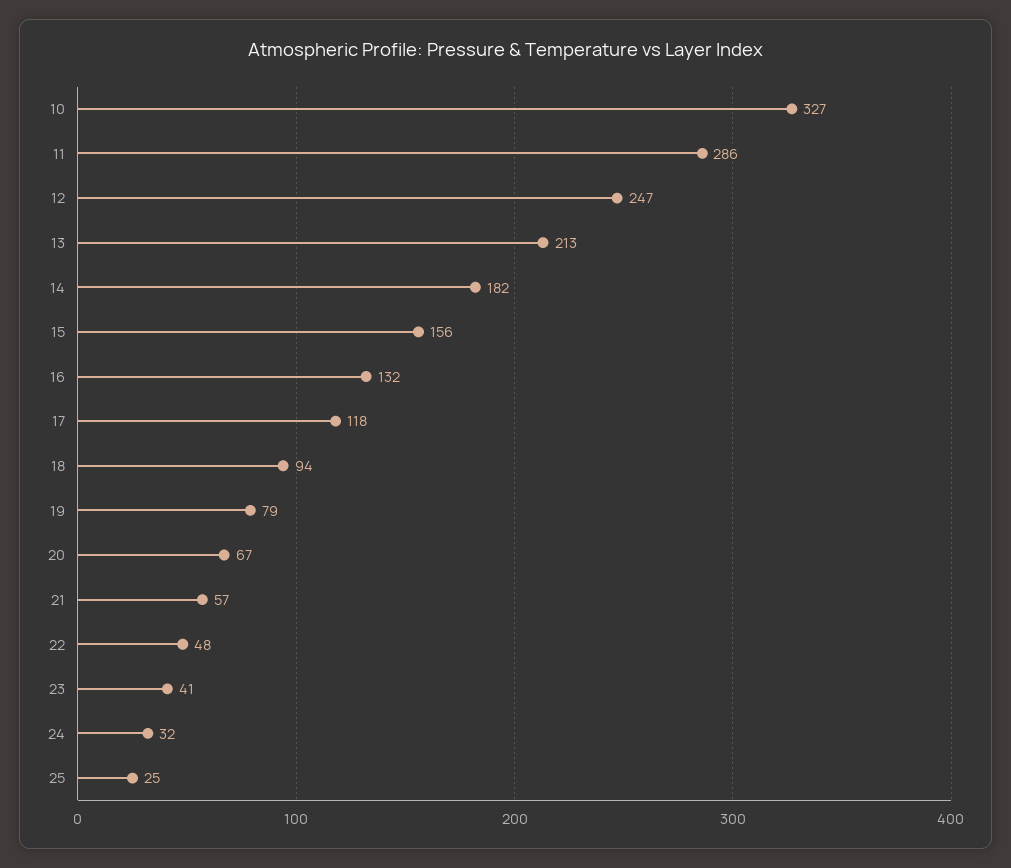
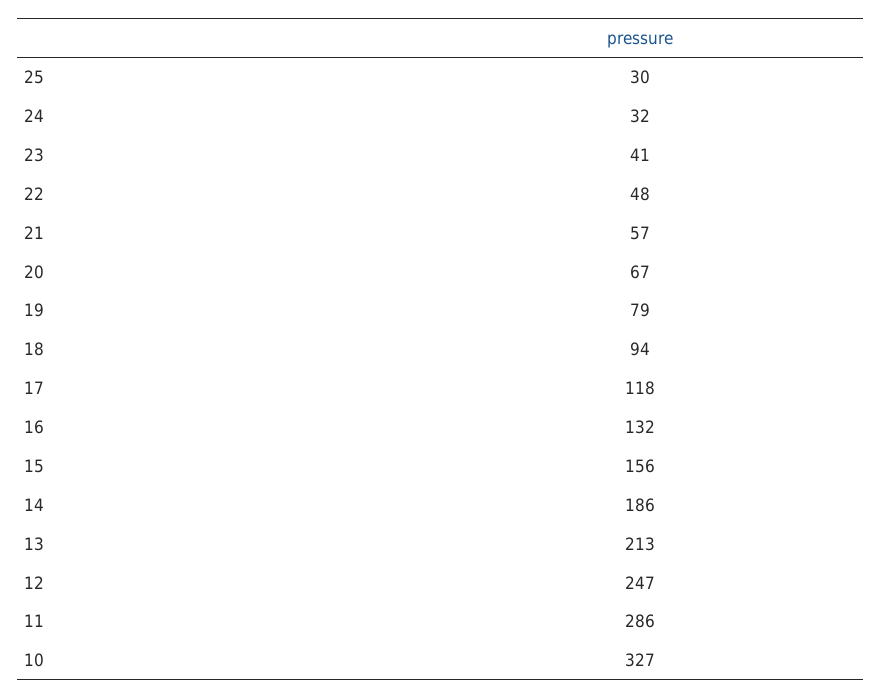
  {
    "10": 327,
    "11": 286,
    "12": 247,
    "13": 213,
-   "14": 182,
+   "14": 186,
    "15": 156,
    "16": 132,
    "17": 118,
    "18": 94,
    "19": 79,
    "20": 67,
    "21": 57,
    "22": 48,
    "23": 41,
    "24": 32,
-   "25": 25
+   "25": 30
  }

